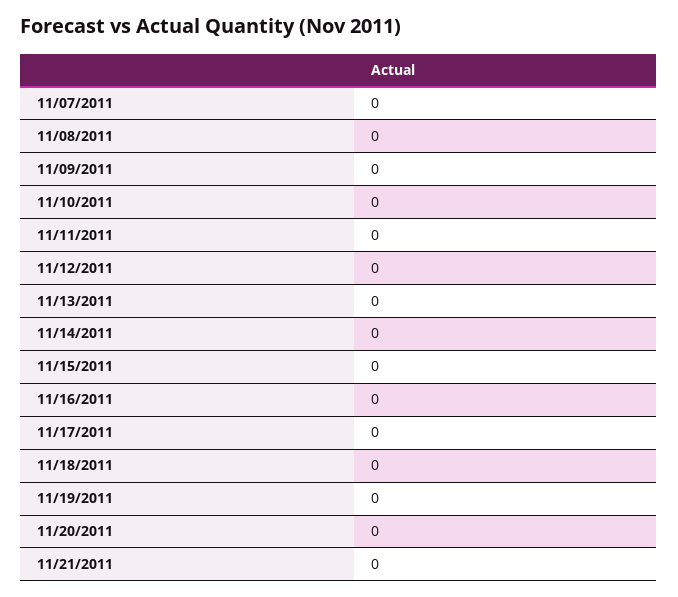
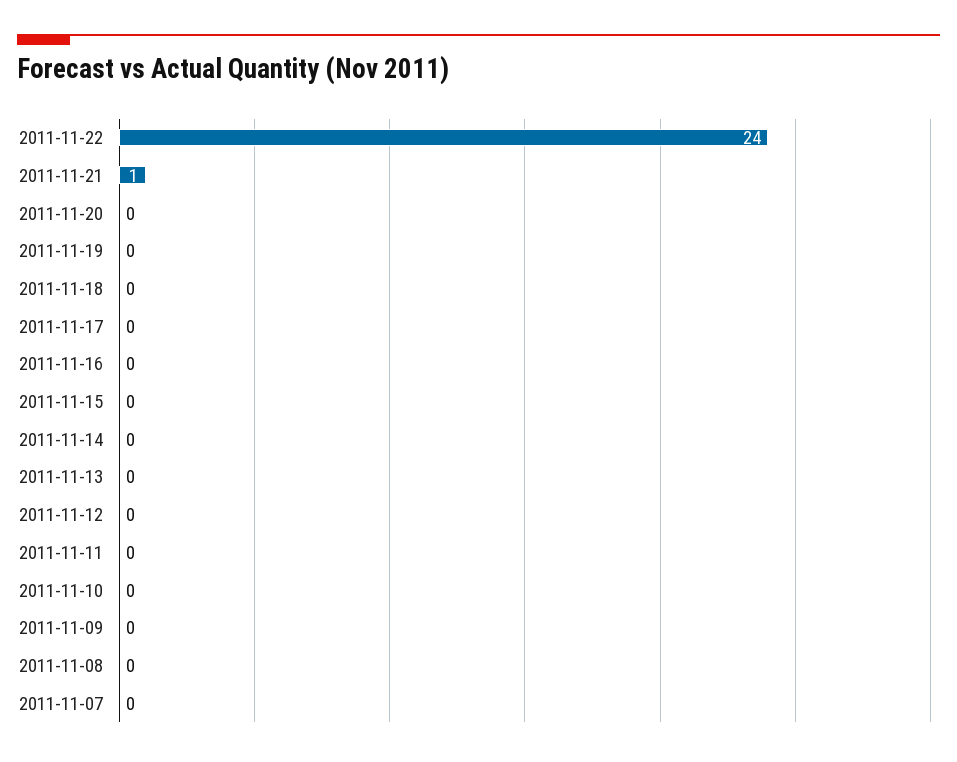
  {
    "11/07/2011": 0,
    "11/08/2011": 0,
    "11/09/2011": 0,
    "11/10/2011": 0,
    "11/11/2011": 0,
    "11/12/2011": 0,
    "11/13/2011": 0,
    "11/14/2011": 0,
    "11/15/2011": 0,
    "11/16/2011": 0,
    "11/17/2011": 0,
    "11/18/2011": 0,
    "11/19/2011": 0,
    "11/20/2011": 0,
-   "11/21/2011": 0
+   "11/21/2011": 1,
+   "2011-11-22": 24
  }

